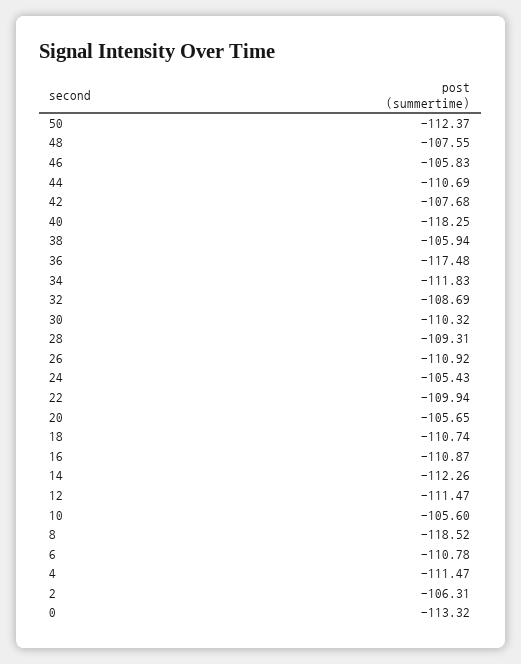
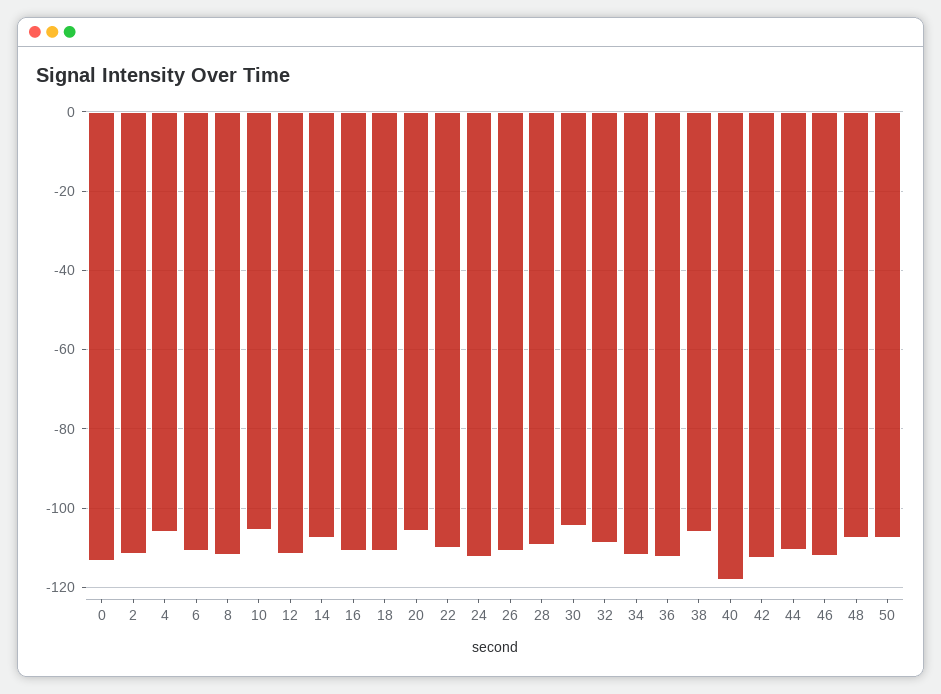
  {
-   "50": -112.37,
+   "50": -108,
    "48": -107.55,
-   "46": -105.83,
+   "46": -112,
    "44": -110.69,
-   "42": -107.68,
+   "42": -112,
    "40": -118.25,
    "38": -105.94,
-   "36": -117.48,
+   "36": -112,
    "34": -111.83,
    "32": -108.69,
-   "30": -110.32,
+   "30": -104,
    "28": -109.31,
    "26": -110.92,
-   "24": -105.43,
+   "24": -112,
    "22": -109.94,
    "20": -105.65,
    "18": -110.74,
    "16": -110.87,
-   "14": -112.26,
+   "14": -108,
    "12": -111.47,
    "10": -105.6,
-   "8": -118.52,
+   "8": -112,
    "6": -110.78,
-   "4": -111.47,
+   "4": -106,
-   "2": -106.31,
+   "2": -112,
    "0": -113.32
  }

